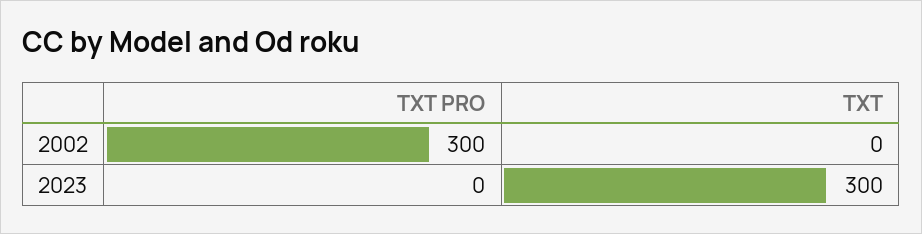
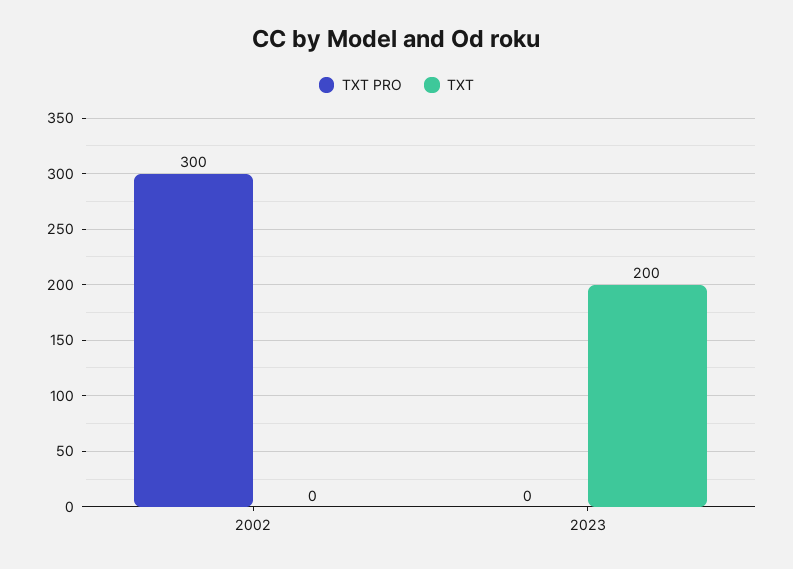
  {
    "TXT PRO": {
      "2002": 300,
      "2023": 0
    },
    "TXT": {
      "2002": 0,
-     "2023": 300
+     "2023": 200
    }
  }

